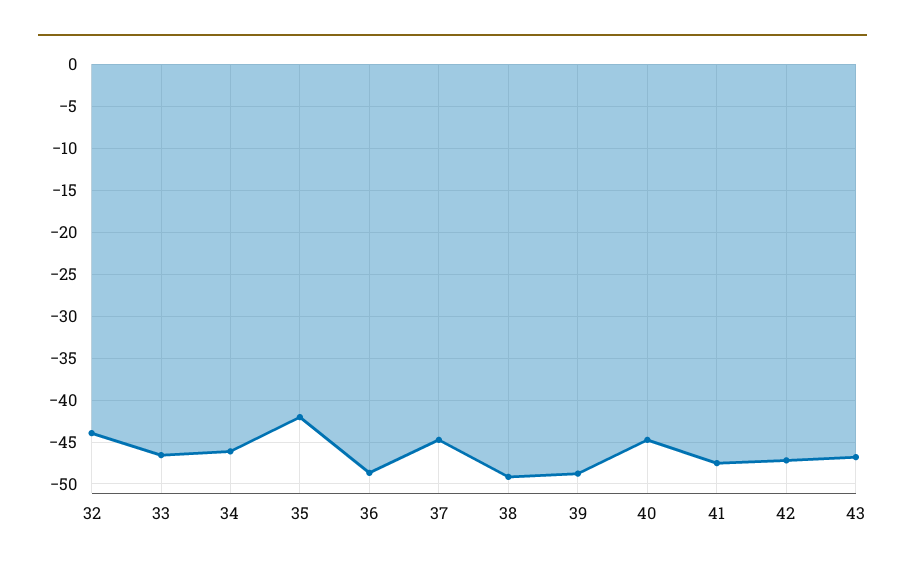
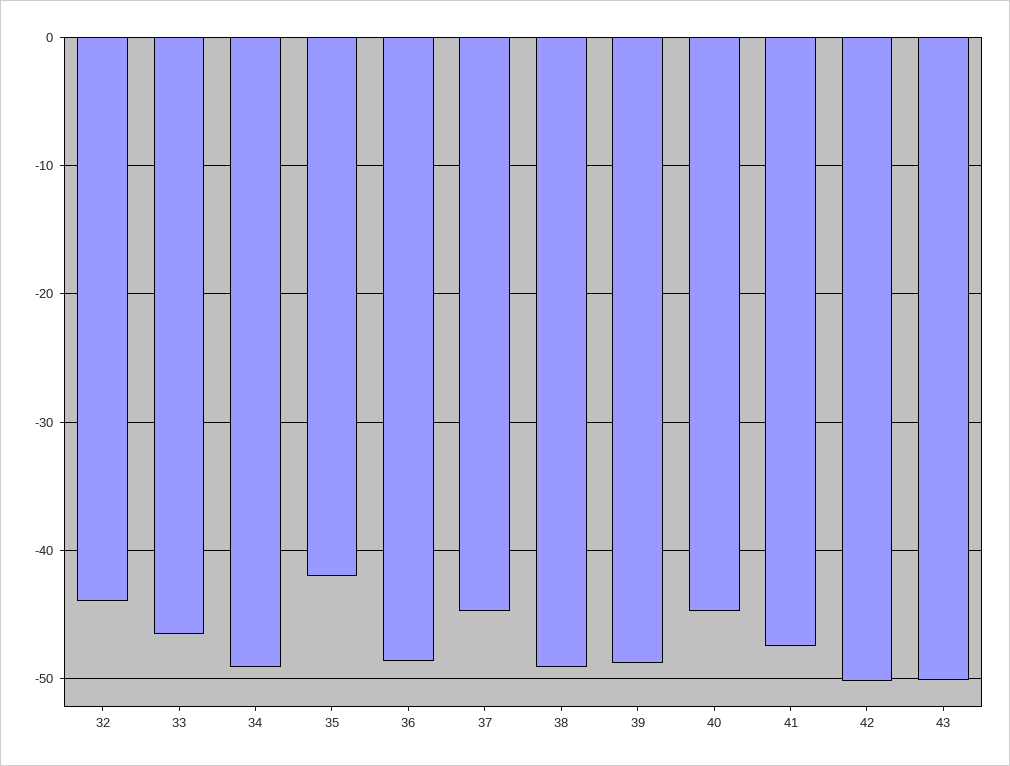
  {
    "32": -44,
    "33": -47,
-   "34": -46,
+   "34": -49,
    "35": -42,
    "36": -49,
    "37": -45,
    "38": -49,
    "39": -49,
    "40": -45,
    "41": -48,
-   "42": -47,
+   "42": -50,
-   "43": -47
+   "43": -50
  }

